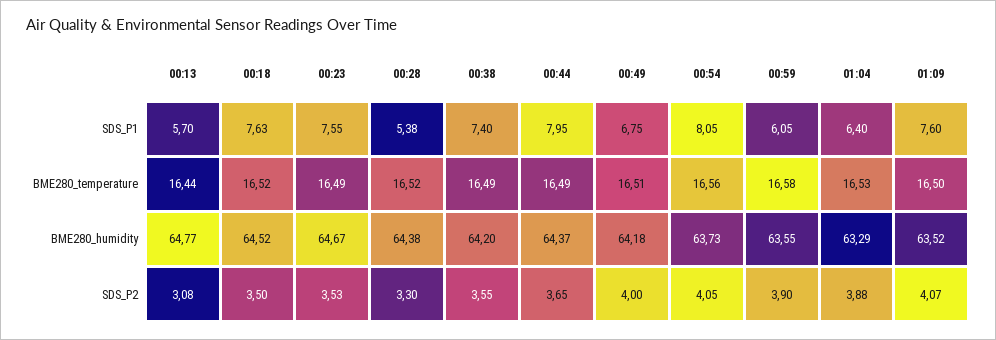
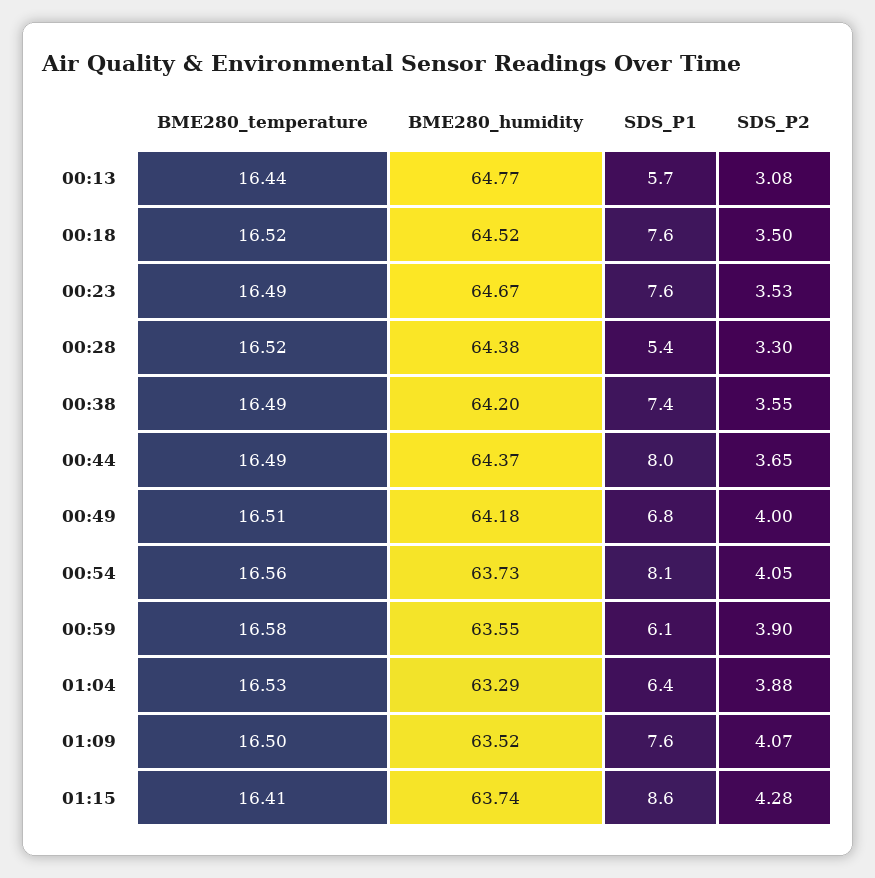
  {
    "00:13": {
      "SDS_P1": 5.7,
      "BME280_temperature": 16.44,
      "BME280_humidity": 64.77,
      "SDS_P2": 3.08
    },
    "00:18": {
      "SDS_P1": 7.63,
      "BME280_temperature": 16.52,
      "BME280_humidity": 64.52,
      "SDS_P2": 3.5
    },
    "00:23": {
      "SDS_P1": 7.55,
      "BME280_temperature": 16.49,
      "BME280_humidity": 64.67,
      "SDS_P2": 3.53
    },
    "00:28": {
      "SDS_P1": 5.38,
      "BME280_temperature": 16.52,
      "BME280_humidity": 64.38,
      "SDS_P2": 3.3
    },
    "00:38": {
      "SDS_P1": 7.4,
      "BME280_temperature": 16.49,
      "BME280_humidity": 64.2,
      "SDS_P2": 3.55
    },
    "00:44": {
      "SDS_P1": 7.95,
      "BME280_temperature": 16.49,
      "BME280_humidity": 64.37,
      "SDS_P2": 3.65
    },
    "00:49": {
      "SDS_P1": 6.75,
      "BME280_temperature": 16.51,
      "BME280_humidity": 64.18,
      "SDS_P2": 4
    },
    "00:54": {
      "SDS_P1": 8.05,
      "BME280_temperature": 16.56,
      "BME280_humidity": 63.73,
      "SDS_P2": 4.05
    },
    "00:59": {
      "SDS_P1": 6.05,
      "BME280_temperature": 16.58,
      "BME280_humidity": 63.55,
      "SDS_P2": 3.9
    },
    "01:04": {
      "SDS_P1": 6.4,
      "BME280_temperature": 16.53,
      "BME280_humidity": 63.29,
      "SDS_P2": 3.88
    },
    "01:09": {
      "SDS_P1": 7.6,
      "BME280_temperature": 16.5,
      "BME280_humidity": 63.52,
      "SDS_P2": 4.07
-   }
+   },
+   "01:15": {
+     "BME280_temperature": 16.41,
+     "BME280_humidity": 63.74,
+     "SDS_P1": 8.6,
+     "SDS_P2": 4.28
+   }
  }

